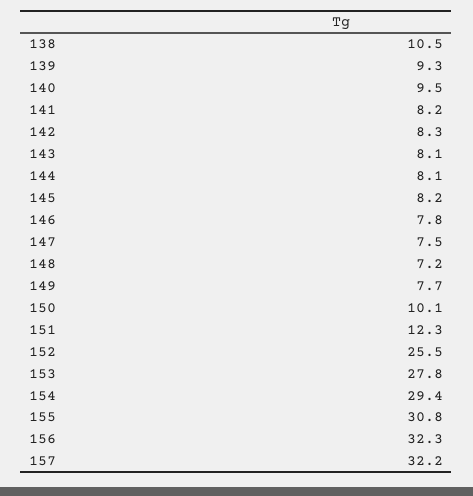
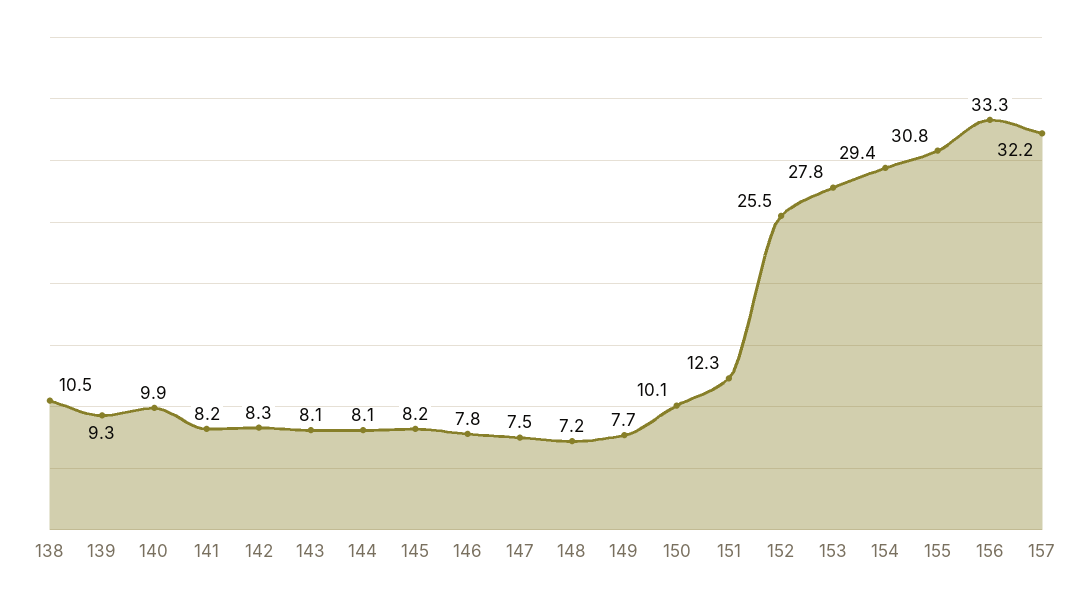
  {
    "138": 10.5,
    "139": 9.3,
-   "140": 9.5,
+   "140": 9.9,
    "141": 8.2,
    "142": 8.3,
    "143": 8.1,
    "144": 8.1,
    "145": 8.2,
    "146": 7.8,
    "147": 7.5,
    "148": 7.2,
    "149": 7.7,
    "150": 10.1,
    "151": 12.3,
    "152": 25.5,
    "153": 27.8,
    "154": 29.4,
    "155": 30.8,
-   "156": 32.3,
+   "156": 33.3,
    "157": 32.2
  }

